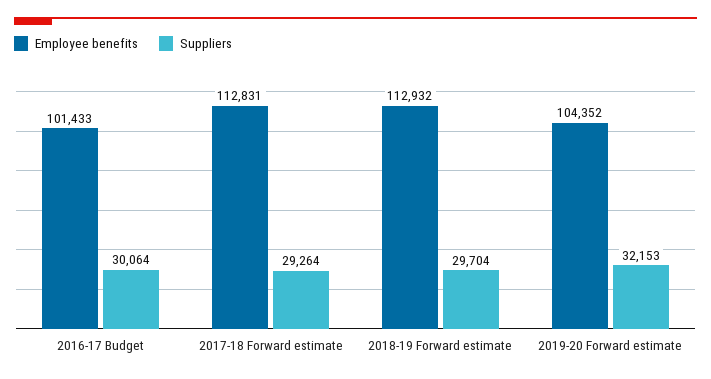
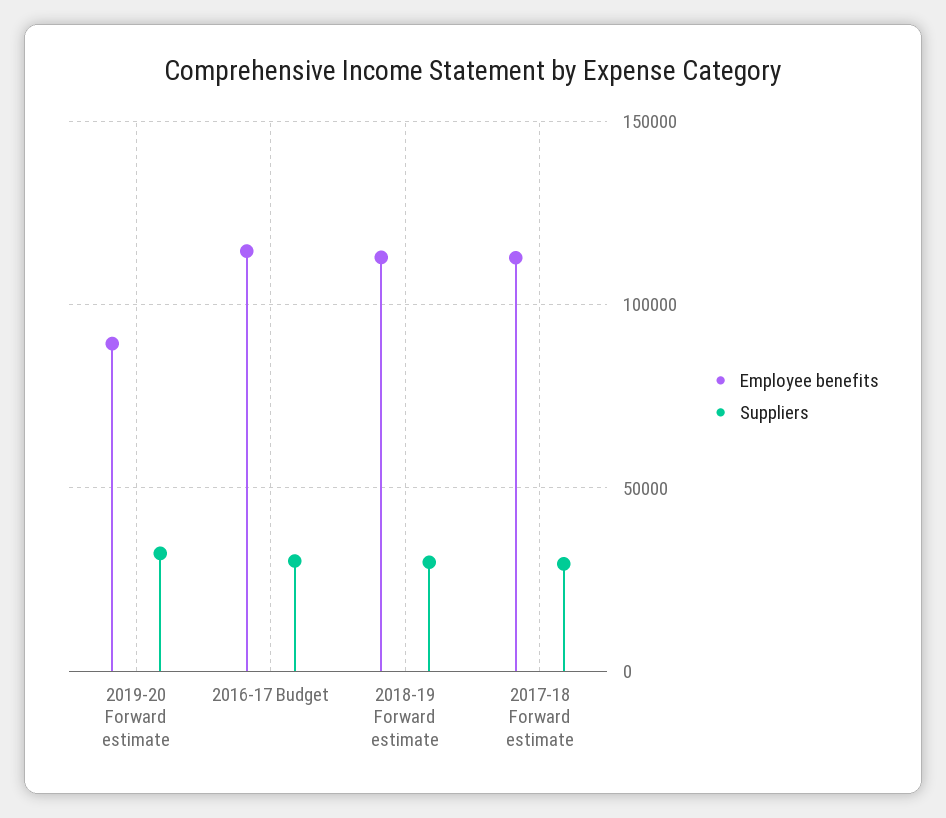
  {
    "Employee benefits": {
-     "2016-17 Budget": 101433,
+     "2016-17 Budget": 115000,
      "2017-18 Forward estimate": 112831,
      "2018-19 Forward estimate": 112932,
-     "2019-20 Forward estimate": 104352
+     "2019-20 Forward estimate": 90000
    },
    "Suppliers": {
      "2016-17 Budget": 30064,
      "2017-18 Forward estimate": 29264,
      "2018-19 Forward estimate": 29704,
      "2019-20 Forward estimate": 32153
    }
  }

